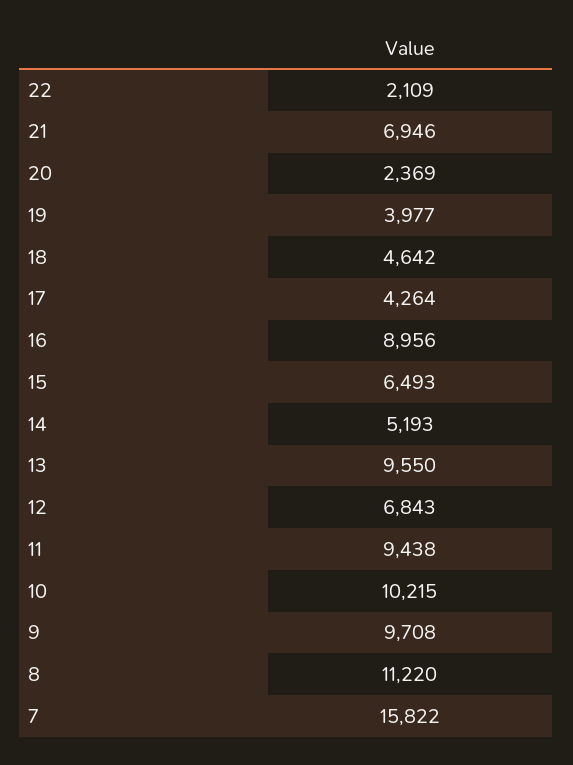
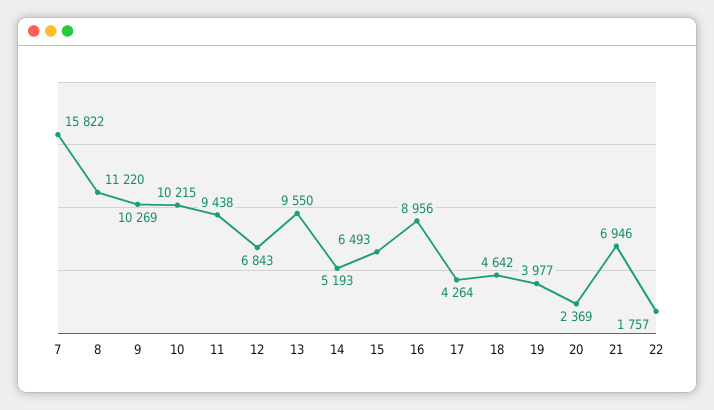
  {
-   "22": 2109,
+   "22": 1757,
    "21": 6946,
    "20": 2369,
    "19": 3977,
    "18": 4642,
    "17": 4264,
    "16": 8956,
    "15": 6493,
    "14": 5193,
    "13": 9550,
    "12": 6843,
    "11": 9438,
    "10": 10215,
-   "9": 9708,
+   "9": 10269,
    "8": 11220,
    "7": 15822
  }

